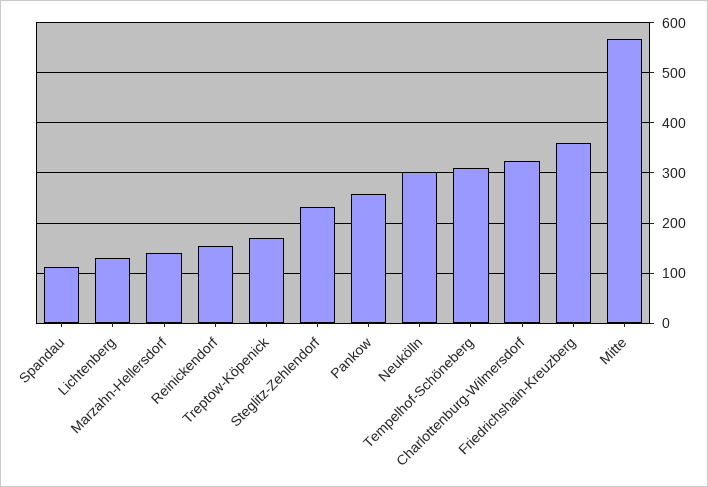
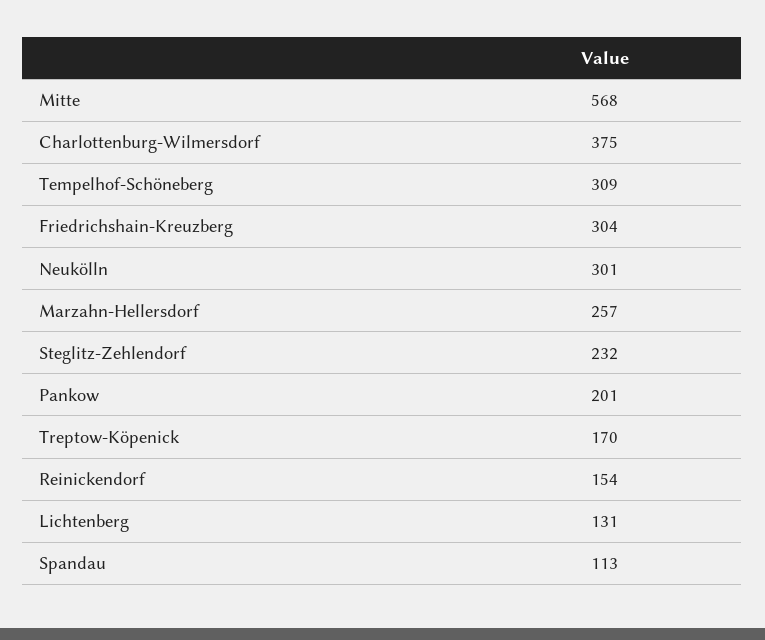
  {
    "Spandau": 113,
    "Lichtenberg": 131,
-   "Marzahn-Hellersdorf": 140,
+   "Marzahn-Hellersdorf": 257,
    "Reinickendorf": 154,
    "Treptow-Köpenick": 170,
    "Steglitz-Zehlendorf": 232,
-   "Pankow": 260,
+   "Pankow": 201,
    "Neukölln": 301,
    "Tempelhof-Schöneberg": 309,
-   "Charlottenburg-Wilmersdorf": 320,
+   "Charlottenburg-Wilmersdorf": 375,
-   "Friedrichshain-Kreuzberg": 360,
+   "Friedrichshain-Kreuzberg": 304,
    "Mitte": 568
  }

